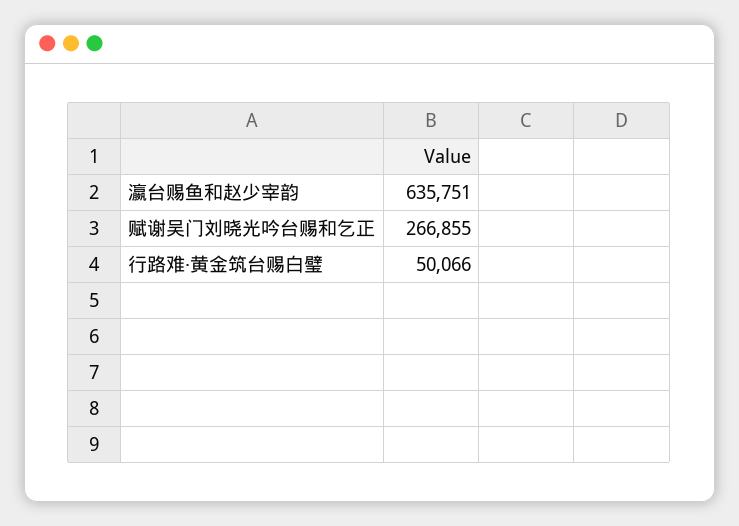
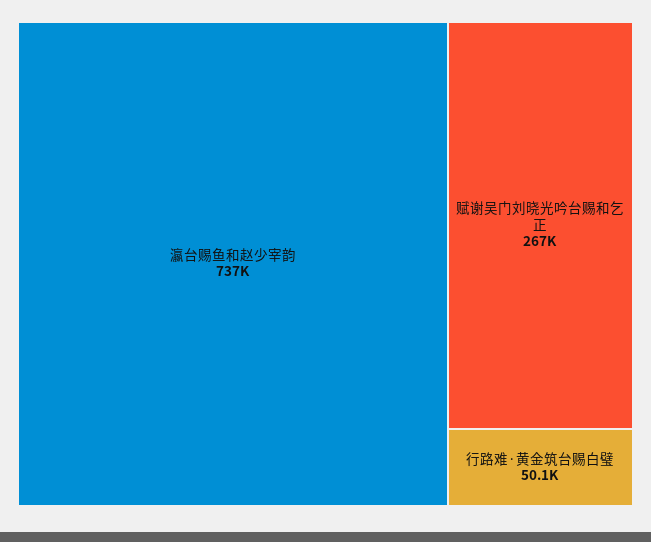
  {
-   "瀛台赐鱼和赵少宰韵": 635751,
+   "瀛台赐鱼和赵少宰韵": 737000,
    "赋谢吴门刘晓光吟台赐和乞正": 266855,
    "行路难·黄金筑台赐白璧": 50066
  }

